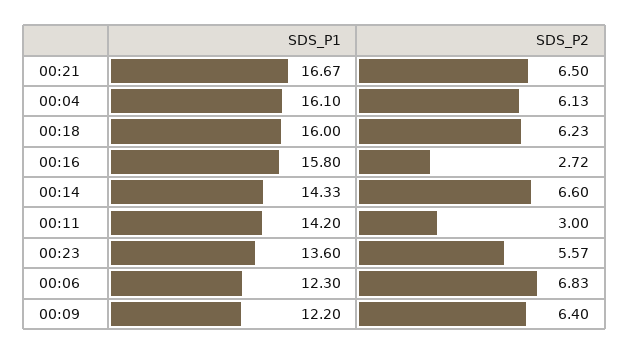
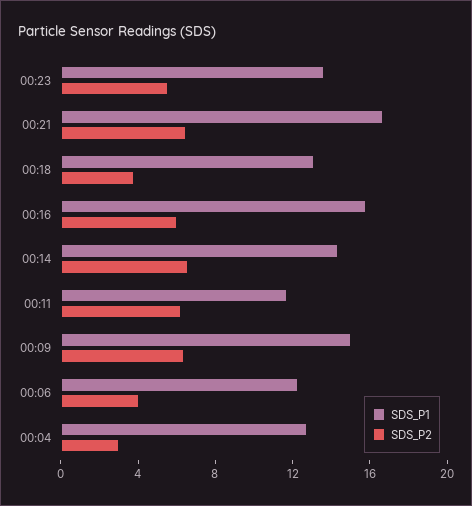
  {
    "SDS_P1": {
      "00:21": 16.67,
-     "00:04": 16.1,
+     "00:04": 13,
-     "00:18": 16,
+     "00:18": 13,
      "00:16": 15.8,
      "00:14": 14.33,
-     "00:11": 14.2,
+     "00:11": 12,
      "00:23": 13.6,
      "00:06": 12.3,
-     "00:09": 12.2
+     "00:09": 15
    },
    "SDS_P2": {
      "00:21": 6.5,
-     "00:04": 6.13,
+     "00:04": 3,
-     "00:18": 6.23,
+     "00:18": 4,
-     "00:16": 2.72,
+     "00:16": 6,
      "00:14": 6.6,
-     "00:11": 3,
+     "00:11": 6,
      "00:23": 5.57,
-     "00:06": 6.83,
+     "00:06": 4,
      "00:09": 6.4
    }
  }

